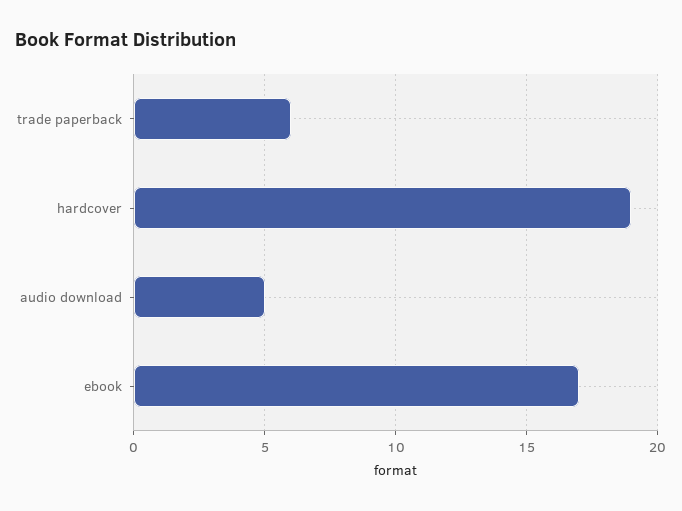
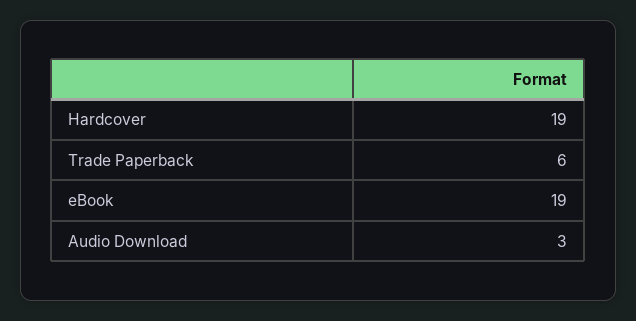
  {
    "trade paperback": 6,
    "hardcover": 19,
-   "audio download": 5,
+   "audio download": 3,
-   "ebook": 17
+   "ebook": 19
  }

